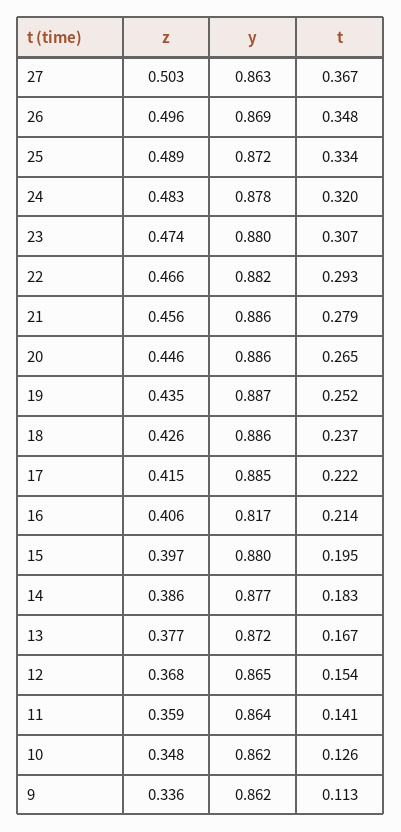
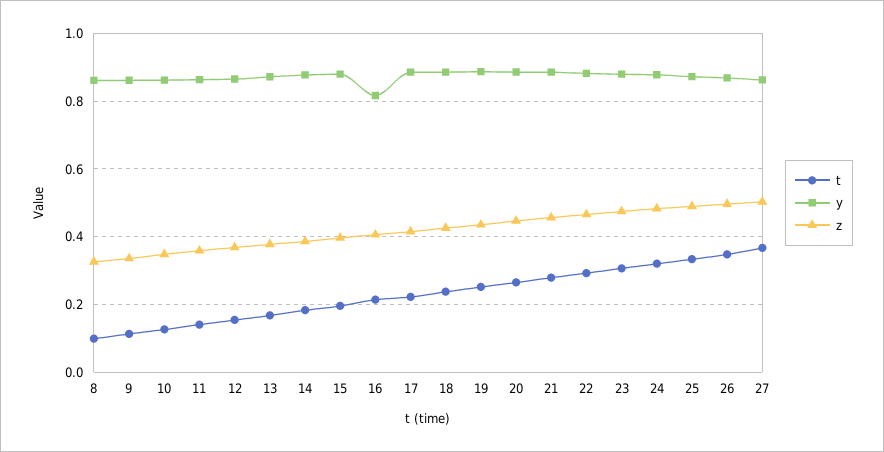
  {
    "z": {
      "27": 0.503,
      "26": 0.496,
      "25": 0.489,
      "24": 0.483,
      "23": 0.474,
      "22": 0.466,
      "21": 0.456,
      "20": 0.446,
      "19": 0.435,
      "18": 0.426,
      "17": 0.415,
      "16": 0.406,
      "15": 0.397,
      "14": 0.386,
      "13": 0.377,
      "12": 0.368,
      "11": 0.359,
      "10": 0.348,
-     "9": 0.336
+     "9": 0.336,
+     "8": 0.32
    },
    "y": {
      "27": 0.863,
      "26": 0.869,
      "25": 0.872,
      "24": 0.878,
      "23": 0.88,
      "22": 0.882,
      "21": 0.886,
      "20": 0.886,
      "19": 0.887,
      "18": 0.886,
      "17": 0.885,
      "16": 0.817,
      "15": 0.88,
      "14": 0.877,
      "13": 0.872,
      "12": 0.865,
      "11": 0.864,
      "10": 0.862,
-     "9": 0.862
+     "9": 0.862,
+     "8": 0.86
    },
    "t": {
      "27": 0.367,
      "26": 0.348,
      "25": 0.334,
      "24": 0.32,
      "23": 0.307,
      "22": 0.293,
      "21": 0.279,
      "20": 0.265,
      "19": 0.252,
      "18": 0.237,
      "17": 0.222,
      "16": 0.214,
      "15": 0.195,
      "14": 0.183,
      "13": 0.167,
      "12": 0.154,
      "11": 0.141,
      "10": 0.126,
-     "9": 0.113
+     "9": 0.113,
+     "8": 0.1
    }
  }

